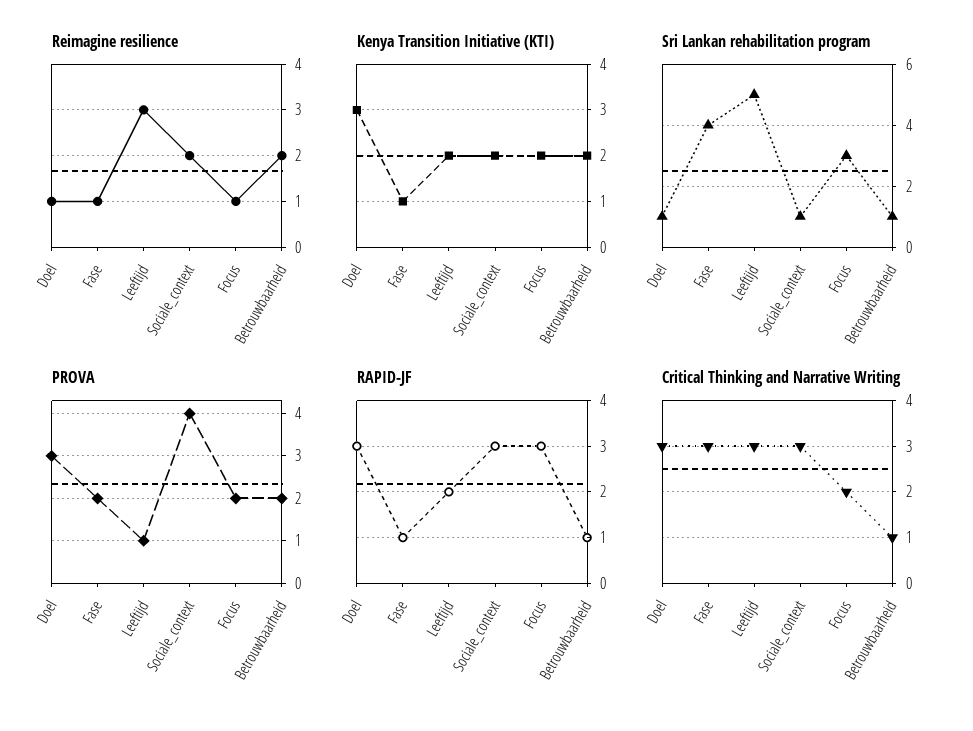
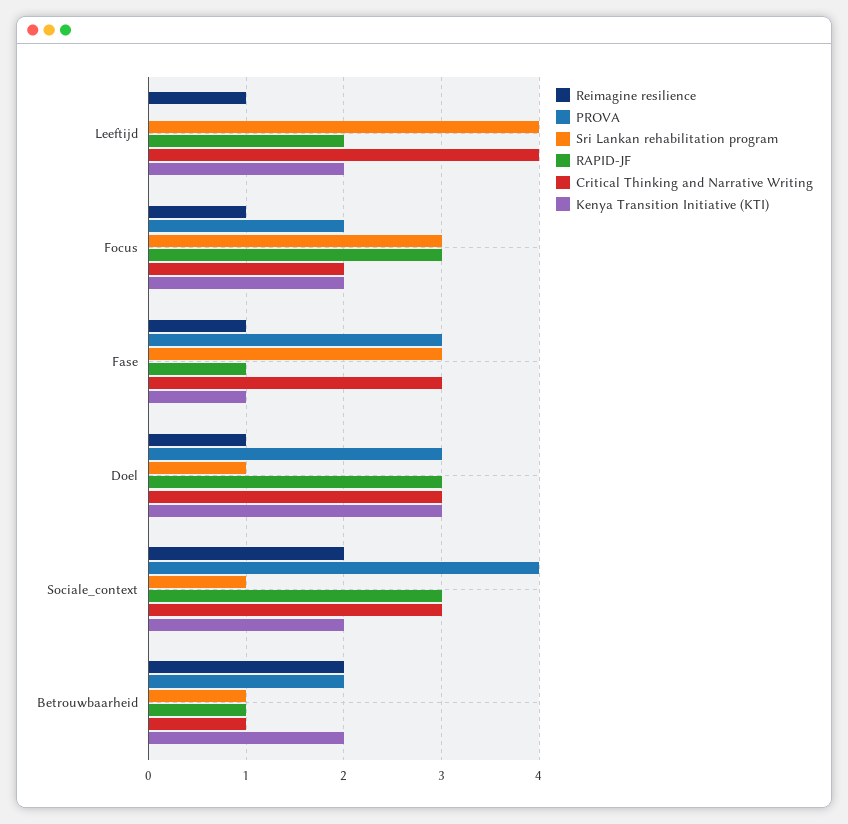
  {
    "Reimagine resilience": {
      "Doel": 1,
      "Fase": 1,
-     "Leeftijd": 3,
+     "Leeftijd": 1,
      "Sociale_context": 2,
      "Focus": 1,
      "Betrouwbaarheid": 2
    },
    "Kenya Transition Initiative (KTI)": {
      "Doel": 3,
      "Fase": 1,
      "Leeftijd": 2,
      "Sociale_context": 2,
      "Focus": 2,
      "Betrouwbaarheid": 2
    },
    "Sri Lankan rehabilitation program": {
      "Doel": 1,
-     "Fase": 4,
+     "Fase": 3,
-     "Leeftijd": 5,
+     "Leeftijd": 4,
      "Sociale_context": 1,
      "Focus": 3,
      "Betrouwbaarheid": 1
    },
    "PROVA": {
      "Doel": 3,
-     "Fase": 2,
+     "Fase": 3,
-     "Leeftijd": 1,
+     "Leeftijd": 0,
      "Sociale_context": 4,
      "Focus": 2,
      "Betrouwbaarheid": 2
    },
    "RAPID-JF": {
      "Doel": 3,
      "Fase": 1,
      "Leeftijd": 2,
      "Sociale_context": 3,
      "Focus": 3,
      "Betrouwbaarheid": 1
    },
    "Critical Thinking and Narrative Writing": {
      "Doel": 3,
      "Fase": 3,
-     "Leeftijd": 3,
+     "Leeftijd": 4,
      "Sociale_context": 3,
      "Focus": 2,
      "Betrouwbaarheid": 1
    }
  }

